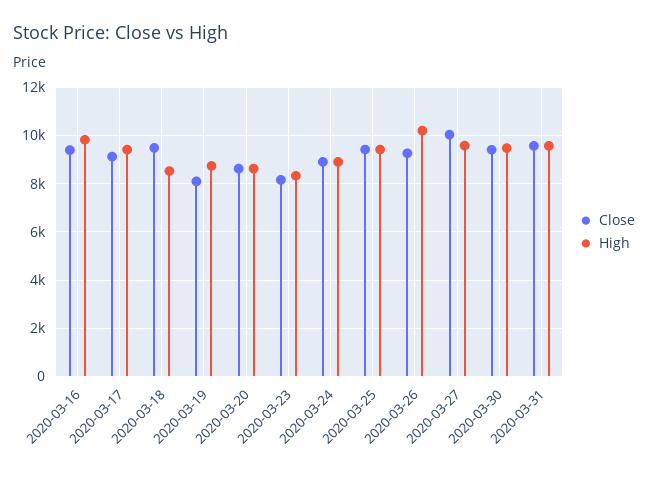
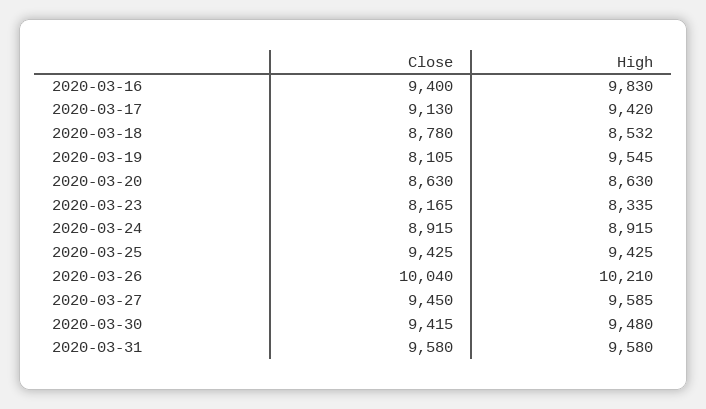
  {
    "Close": {
      "2020-03-16": 9400,
      "2020-03-17": 9130,
-     "2020-03-18": 9500,
+     "2020-03-18": 8780,
      "2020-03-19": 8105,
      "2020-03-20": 8630,
      "2020-03-23": 8165,
      "2020-03-24": 8915,
      "2020-03-25": 9425,
-     "2020-03-26": 9250,
+     "2020-03-26": 10040,
-     "2020-03-27": 10000,
+     "2020-03-27": 9450,
      "2020-03-30": 9415,
      "2020-03-31": 9580
    },
    "High": {
      "2020-03-16": 9830,
      "2020-03-17": 9420,
      "2020-03-18": 8532,
-     "2020-03-19": 8750,
+     "2020-03-19": 9545,
      "2020-03-20": 8630,
      "2020-03-23": 8335,
      "2020-03-24": 8915,
      "2020-03-25": 9425,
      "2020-03-26": 10210,
      "2020-03-27": 9585,
      "2020-03-30": 9480,
      "2020-03-31": 9580
    }
  }

